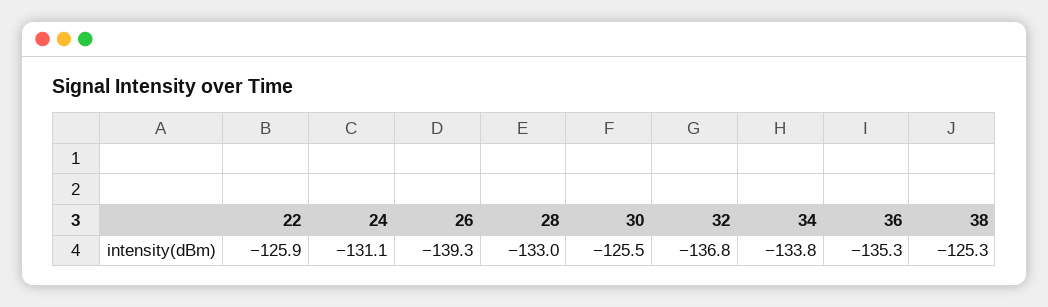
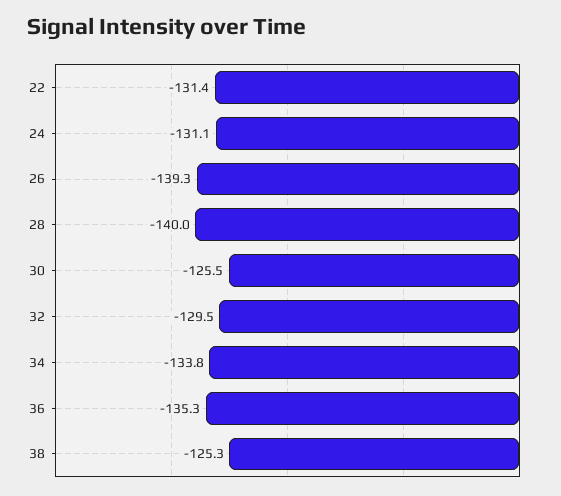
  {
-   "22": -125.9,
+   "22": -131.4,
    "24": -131.1,
    "26": -139.3,
-   "28": -133,
+   "28": -140,
    "30": -125.5,
-   "32": -136.8,
+   "32": -129.5,
    "34": -133.8,
    "36": -135.3,
    "38": -125.3
  }

